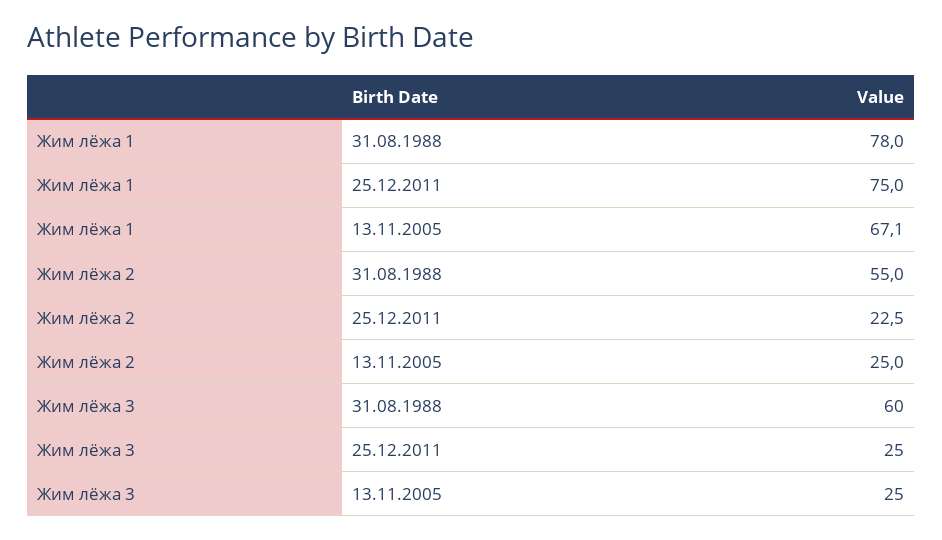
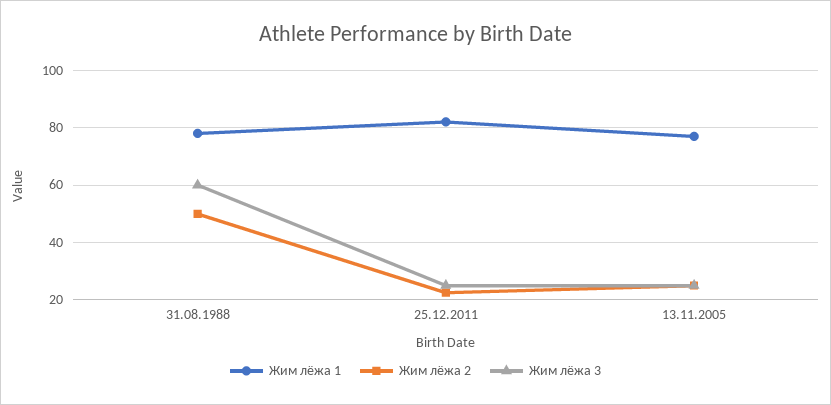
  {
    "Жим лёжа 1": {
      "31.08.1988": 78,
-     "25.12.2011": 75,
+     "25.12.2011": 82.5,
-     "13.11.2005": 67.1
+     "13.11.2005": 77.5
    },
    "Жим лёжа 2": {
-     "31.08.1988": 55,
+     "31.08.1988": 50,
      "25.12.2011": 22.5,
      "13.11.2005": 25
    },
    "Жим лёжа 3": {
      "31.08.1988": 60,
      "25.12.2011": 25,
      "13.11.2005": 25
    }
  }

